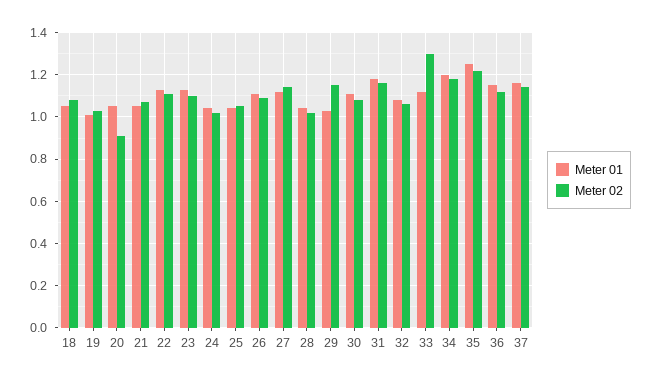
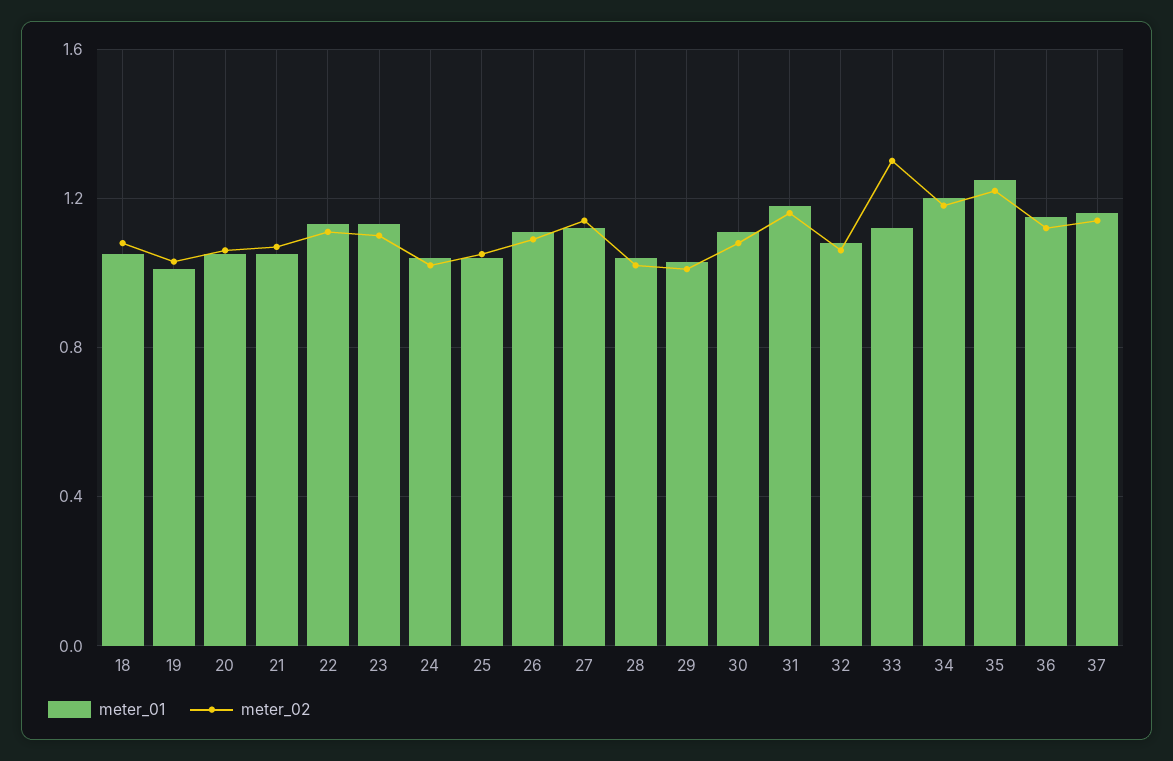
  {
    "Meter 01": {
      "18": 1.05,
      "19": 1,
      "20": 1.05,
      "21": 1.05,
      "22": 1.15,
      "23": 1.15,
      "24": 1.05,
      "25": 1.05,
      "26": 1.1,
      "27": 1.1,
      "28": 1.05,
      "29": 1.05,
      "30": 1.1,
      "31": 1.2,
      "32": 1.1,
      "33": 1.1,
      "34": 1.2,
      "35": 1.25,
      "36": 1.15,
      "37": 1.15
    },
    "Meter 02": {
      "18": 1.1,
      "19": 1.05,
-     "20": 0.9,
+     "20": 1.05,
      "21": 1.05,
      "22": 1.1,
      "23": 1.1,
      "24": 1,
      "25": 1.05,
      "26": 1.1,
      "27": 1.15,
      "28": 1,
-     "29": 1.15,
+     "29": 1,
      "30": 1.1,
      "31": 1.15,
      "32": 1.05,
      "33": 1.3,
      "34": 1.2,
      "35": 1.2,
      "36": 1.1,
      "37": 1.15
    }
  }

